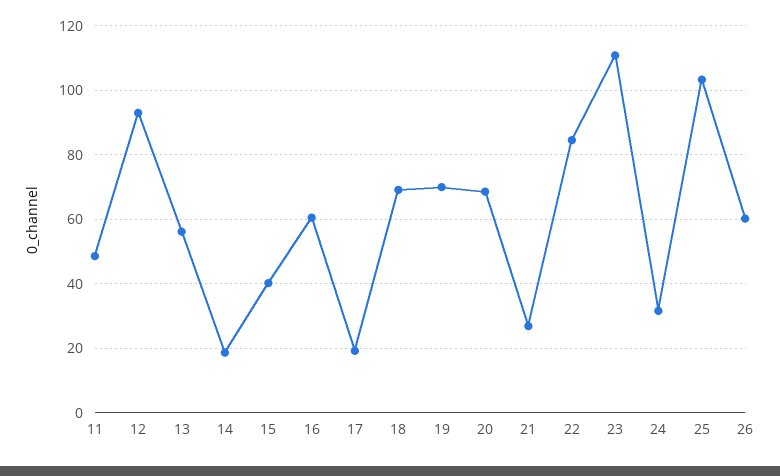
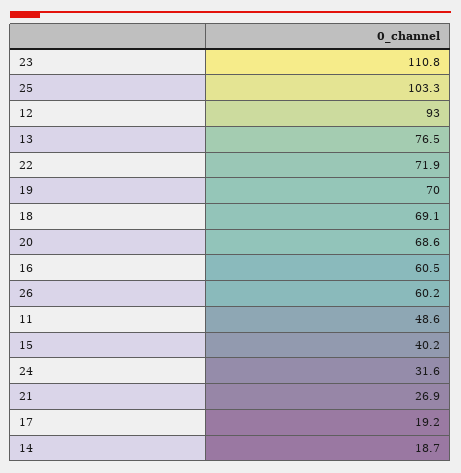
  {
    "11": 48.6,
    "12": 93,
-   "13": 56,
+   "13": 76.5,
    "14": 18.7,
    "15": 40.2,
    "16": 60.5,
    "17": 19.2,
    "18": 69.1,
    "19": 70,
    "20": 68.6,
    "21": 26.9,
-   "22": 84,
+   "22": 71.9,
    "23": 110.8,
    "24": 31.6,
    "25": 103.3,
    "26": 60.2
  }

